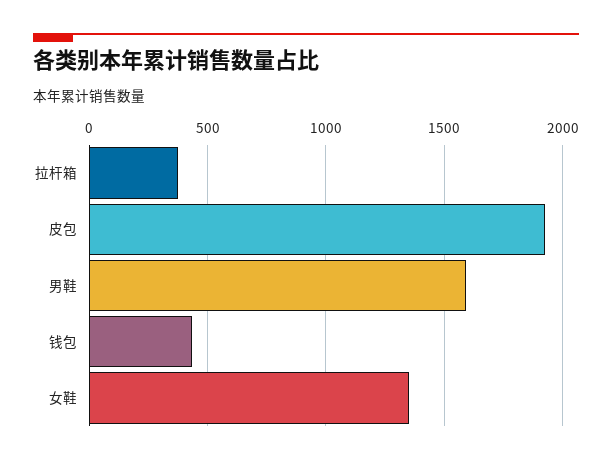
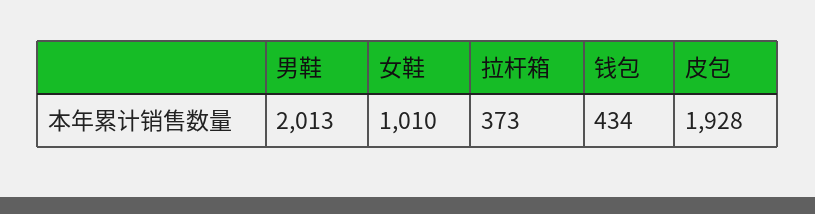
  {
    "拉杆箱": 373,
    "皮包": 1928,
-   "男鞋": 1600,
+   "男鞋": 2013,
    "钱包": 434,
-   "女鞋": 1350
+   "女鞋": 1010
  }

